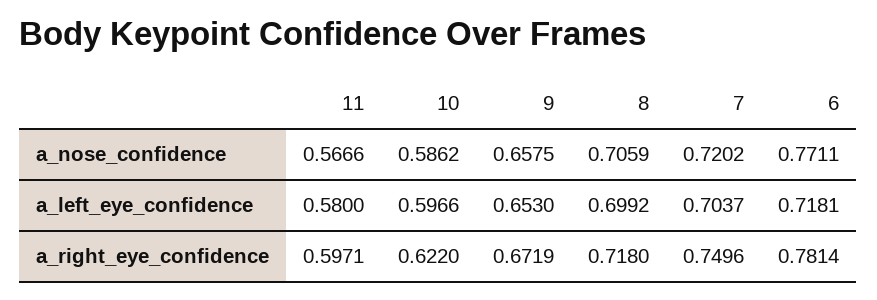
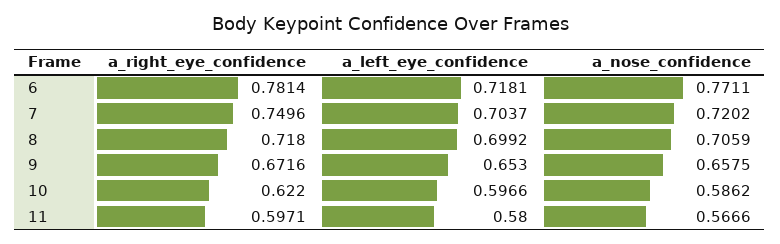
  {
    "11": {
      "a_nose_confidence": 0.5666,
      "a_left_eye_confidence": 0.58,
      "a_right_eye_confidence": 0.5971
    },
    "10": {
      "a_nose_confidence": 0.5862,
      "a_left_eye_confidence": 0.5966,
      "a_right_eye_confidence": 0.622
    },
    "9": {
      "a_nose_confidence": 0.6575,
      "a_left_eye_confidence": 0.653,
-     "a_right_eye_confidence": 0.6719
+     "a_right_eye_confidence": 0.6716
    },
    "8": {
      "a_nose_confidence": 0.7059,
      "a_left_eye_confidence": 0.6992,
      "a_right_eye_confidence": 0.718
    },
    "7": {
      "a_nose_confidence": 0.7202,
      "a_left_eye_confidence": 0.7037,
      "a_right_eye_confidence": 0.7496
    },
    "6": {
      "a_nose_confidence": 0.7711,
      "a_left_eye_confidence": 0.7181,
      "a_right_eye_confidence": 0.7814
    }
  }

